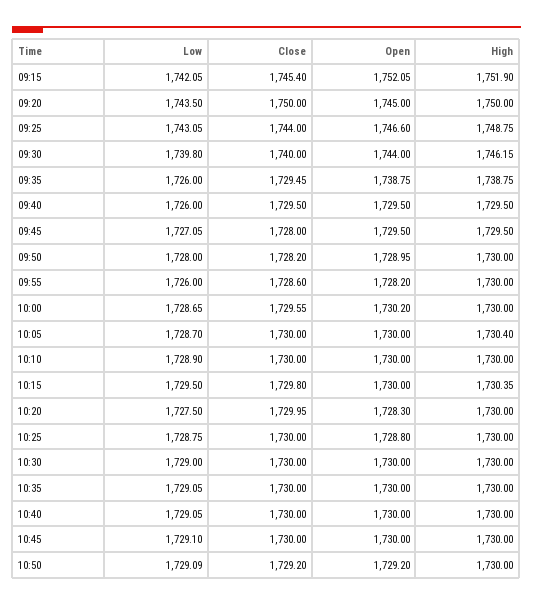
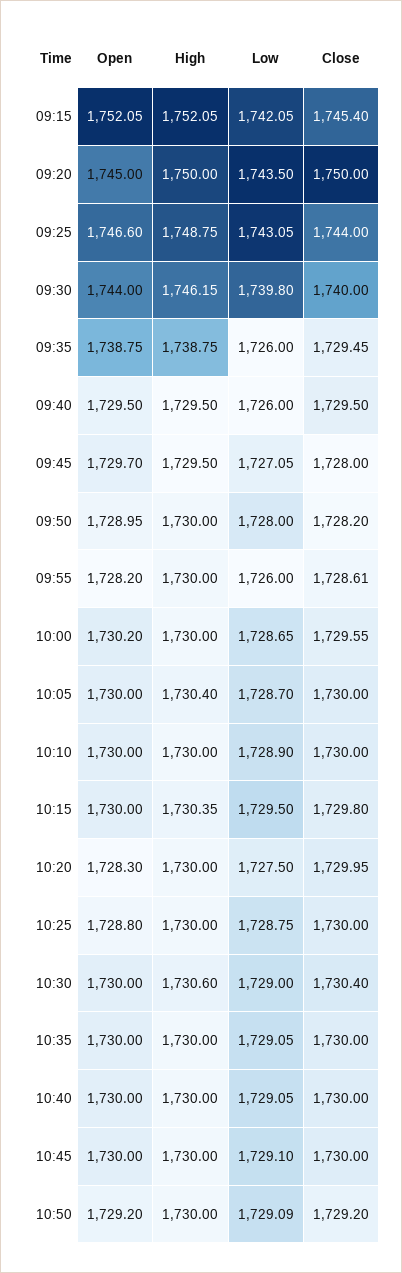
  {
    "Low": {
      "09:15": 1742.05,
      "09:20": 1743.5,
      "09:25": 1743.05,
      "09:30": 1739.8,
      "09:35": 1726,
      "09:40": 1726,
      "09:45": 1727.05,
      "09:50": 1728,
      "09:55": 1726,
      "10:00": 1728.65,
      "10:05": 1728.7,
      "10:10": 1728.9,
      "10:15": 1729.5,
      "10:20": 1727.5,
      "10:25": 1728.75,
      "10:30": 1729,
      "10:35": 1729.05,
      "10:40": 1729.05,
      "10:45": 1729.1,
      "10:50": 1729.09
    },
    "Close": {
      "09:15": 1745.4,
      "09:20": 1750,
      "09:25": 1744,
      "09:30": 1740,
      "09:35": 1729.45,
      "09:40": 1729.5,
      "09:45": 1728,
      "09:50": 1728.2,
-     "09:55": 1728.6,
+     "09:55": 1728.61,
      "10:00": 1729.55,
      "10:05": 1730,
      "10:10": 1730,
      "10:15": 1729.8,
      "10:20": 1729.95,
      "10:25": 1730,
-     "10:30": 1730,
+     "10:30": 1730.4,
      "10:35": 1730,
      "10:40": 1730,
      "10:45": 1730,
      "10:50": 1729.2
    },
    "Open": {
      "09:15": 1752.05,
      "09:20": 1745,
      "09:25": 1746.6,
      "09:30": 1744,
      "09:35": 1738.75,
      "09:40": 1729.5,
-     "09:45": 1729.5,
+     "09:45": 1729.7,
      "09:50": 1728.95,
      "09:55": 1728.2,
      "10:00": 1730.2,
      "10:05": 1730,
      "10:10": 1730,
      "10:15": 1730,
      "10:20": 1728.3,
      "10:25": 1728.8,
      "10:30": 1730,
      "10:35": 1730,
      "10:40": 1730,
      "10:45": 1730,
      "10:50": 1729.2
    },
    "High": {
-     "09:15": 1751.9,
+     "09:15": 1752.05,
      "09:20": 1750,
      "09:25": 1748.75,
      "09:30": 1746.15,
      "09:35": 1738.75,
      "09:40": 1729.5,
      "09:45": 1729.5,
      "09:50": 1730,
      "09:55": 1730,
      "10:00": 1730,
      "10:05": 1730.4,
      "10:10": 1730,
      "10:15": 1730.35,
      "10:20": 1730,
      "10:25": 1730,
-     "10:30": 1730,
+     "10:30": 1730.6,
      "10:35": 1730,
      "10:40": 1730,
      "10:45": 1730,
      "10:50": 1730
    }
  }

